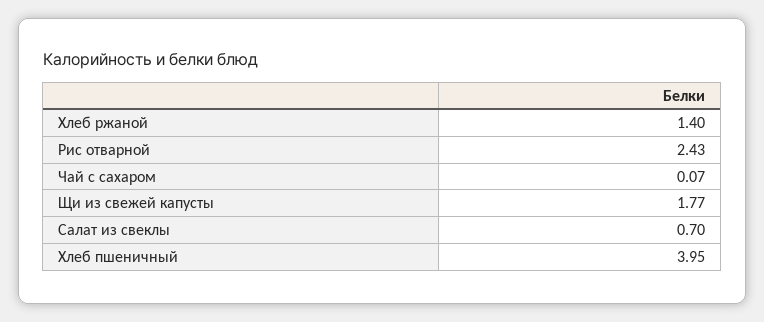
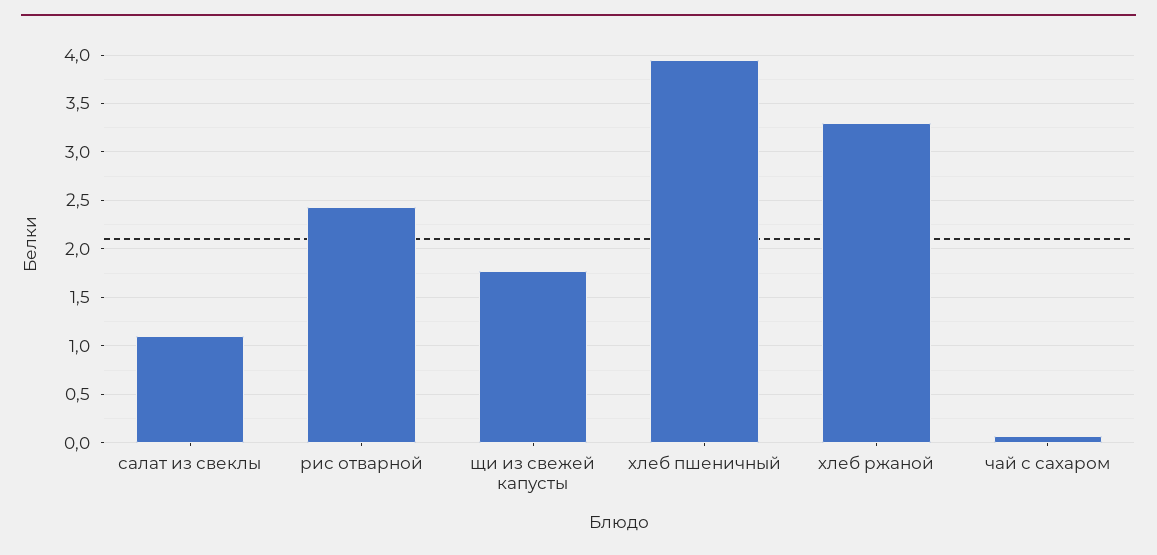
  {
-   "Хлеб ржаной": 1.4,
+   "Хлеб ржаной": 3.3,
    "Рис отварной": 2.43,
    "Чай с сахаром": 0.07,
    "Щи из свежей капусты": 1.77,
-   "Салат из свеклы": 0.7,
+   "Салат из свеклы": 1.1,
    "Хлеб пшеничный": 3.95
  }

